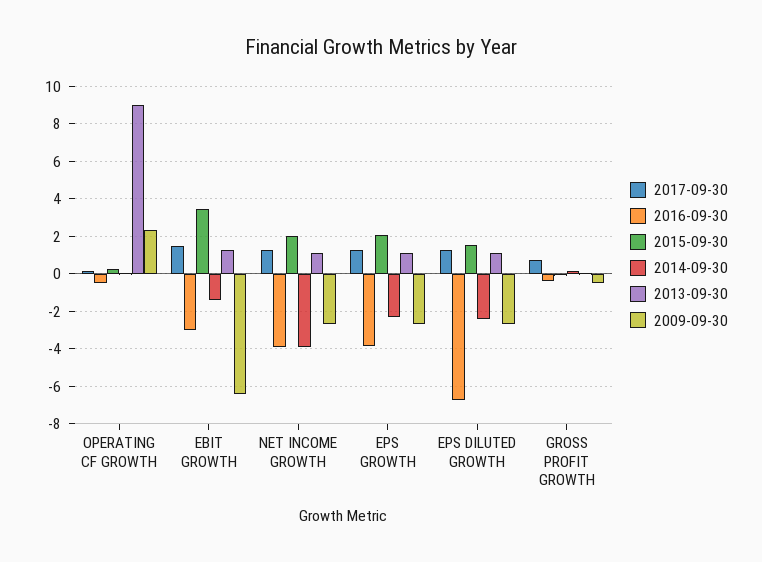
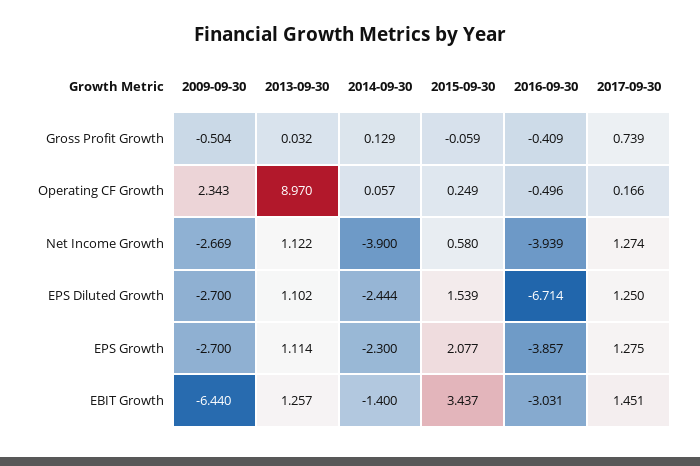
  {
    "2017-09-30": {
      "OPERATING CF GROWTH": 0.166,
      "EBIT GROWTH": 1.451,
      "NET INCOME GROWTH": 1.274,
      "EPS GROWTH": 1.275,
      "EPS DILUTED GROWTH": 1.25,
      "GROSS PROFIT GROWTH": 0.739
    },
    "2016-09-30": {
      "OPERATING CF GROWTH": -0.496,
      "EBIT GROWTH": -3.031,
      "NET INCOME GROWTH": -3.939,
      "EPS GROWTH": -3.857,
      "EPS DILUTED GROWTH": -6.714,
      "GROSS PROFIT GROWTH": -0.409
    },
    "2015-09-30": {
      "OPERATING CF GROWTH": 0.249,
      "EBIT GROWTH": 3.437,
-     "NET INCOME GROWTH": 2,
+     "NET INCOME GROWTH": 0.58,
      "EPS GROWTH": 2.077,
      "EPS DILUTED GROWTH": 1.539,
      "GROSS PROFIT GROWTH": -0.059
    },
    "2014-09-30": {
      "OPERATING CF GROWTH": 0.057,
      "EBIT GROWTH": -1.4,
      "NET INCOME GROWTH": -3.9,
      "EPS GROWTH": -2.3,
      "EPS DILUTED GROWTH": -2.444,
      "GROSS PROFIT GROWTH": 0.129
    },
    "2013-09-30": {
      "OPERATING CF GROWTH": 8.97,
      "EBIT GROWTH": 1.257,
      "NET INCOME GROWTH": 1.122,
      "EPS GROWTH": 1.114,
      "EPS DILUTED GROWTH": 1.102,
      "GROSS PROFIT GROWTH": 0.032
    },
    "2009-09-30": {
      "OPERATING CF GROWTH": 2.343,
      "EBIT GROWTH": -6.44,
      "NET INCOME GROWTH": -2.669,
      "EPS GROWTH": -2.7,
      "EPS DILUTED GROWTH": -2.7,
      "GROSS PROFIT GROWTH": -0.504
    }
  }

